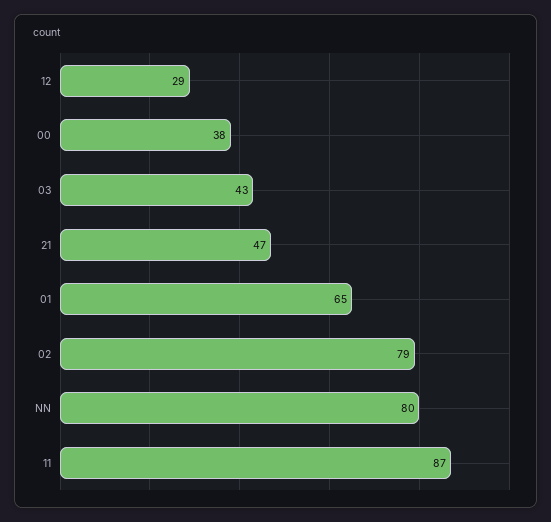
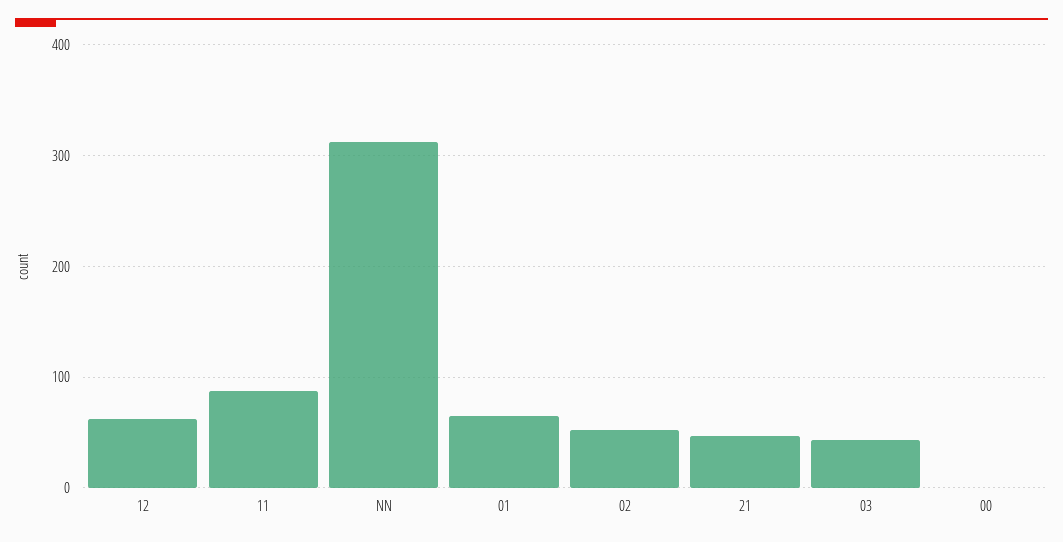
  {
-   "12": 29,
+   "12": 60,
-   "00": 38,
+   "00": 0,
    "03": 43,
    "21": 47,
    "01": 65,
-   "02": 79,
+   "02": 50,
-   "NN": 80,
+   "NN": 310,
    "11": 87
  }

